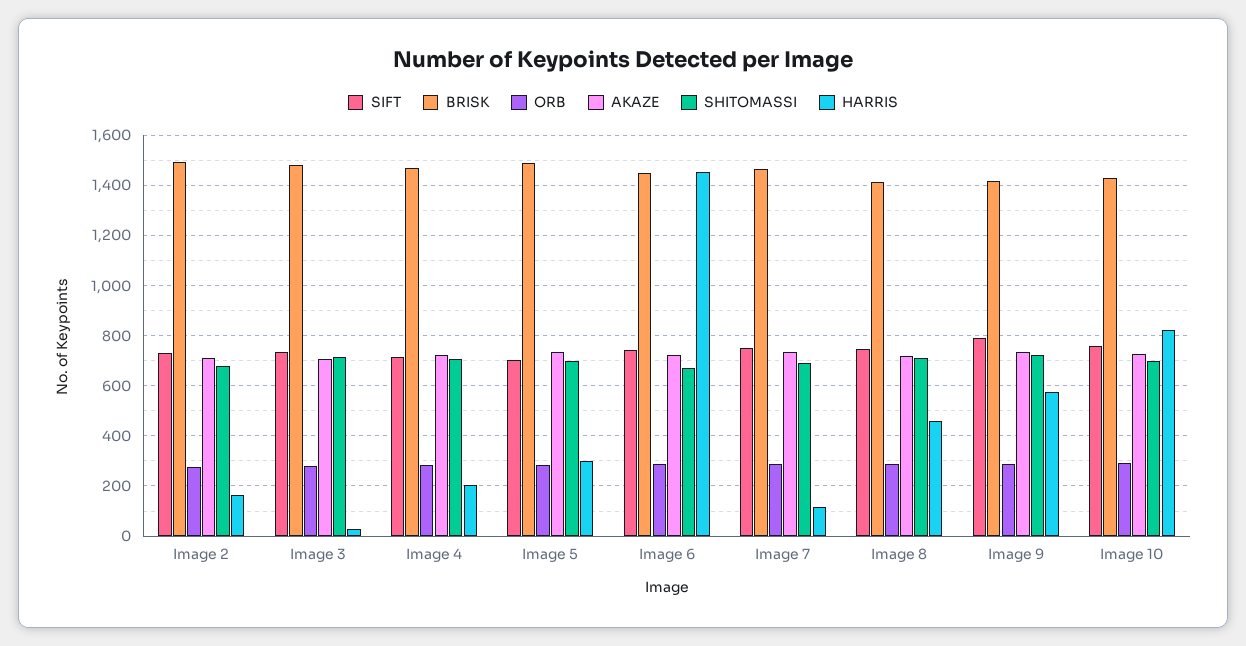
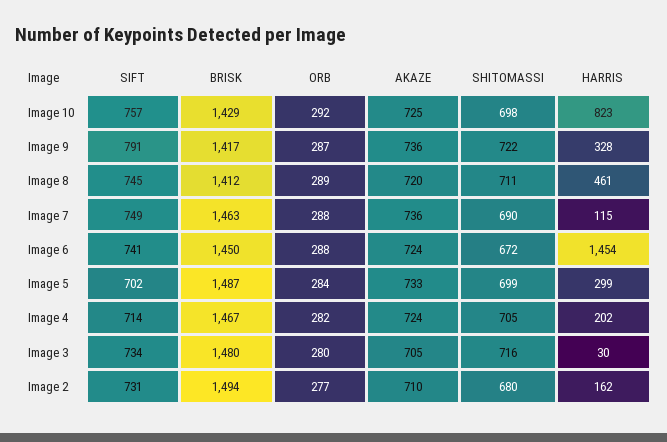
  {
    "SIFT": {
      "Image 2": 731,
      "Image 3": 734,
      "Image 4": 714,
      "Image 5": 702,
      "Image 6": 741,
      "Image 7": 749,
      "Image 8": 745,
      "Image 9": 791,
      "Image 10": 757
    },
    "BRISK": {
      "Image 2": 1494,
      "Image 3": 1480,
      "Image 4": 1467,
      "Image 5": 1487,
      "Image 6": 1450,
      "Image 7": 1463,
      "Image 8": 1412,
      "Image 9": 1417,
      "Image 10": 1429
    },
    "ORB": {
      "Image 2": 277,
      "Image 3": 280,
      "Image 4": 282,
      "Image 5": 284,
      "Image 6": 288,
      "Image 7": 288,
      "Image 8": 289,
      "Image 9": 287,
      "Image 10": 292
    },
    "AKAZE": {
      "Image 2": 710,
      "Image 3": 705,
      "Image 4": 724,
      "Image 5": 733,
      "Image 6": 724,
      "Image 7": 736,
      "Image 8": 720,
      "Image 9": 736,
      "Image 10": 725
    },
    "SHITOMASSI": {
      "Image 2": 680,
      "Image 3": 716,
      "Image 4": 705,
      "Image 5": 699,
      "Image 6": 672,
      "Image 7": 690,
      "Image 8": 711,
      "Image 9": 722,
      "Image 10": 698
    },
    "HARRIS": {
      "Image 2": 162,
      "Image 3": 30,
      "Image 4": 202,
      "Image 5": 299,
      "Image 6": 1454,
      "Image 7": 115,
      "Image 8": 461,
-     "Image 9": 575,
+     "Image 9": 328,
      "Image 10": 823
    }
  }

